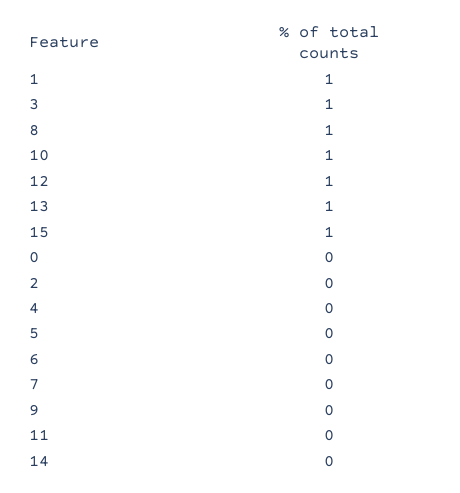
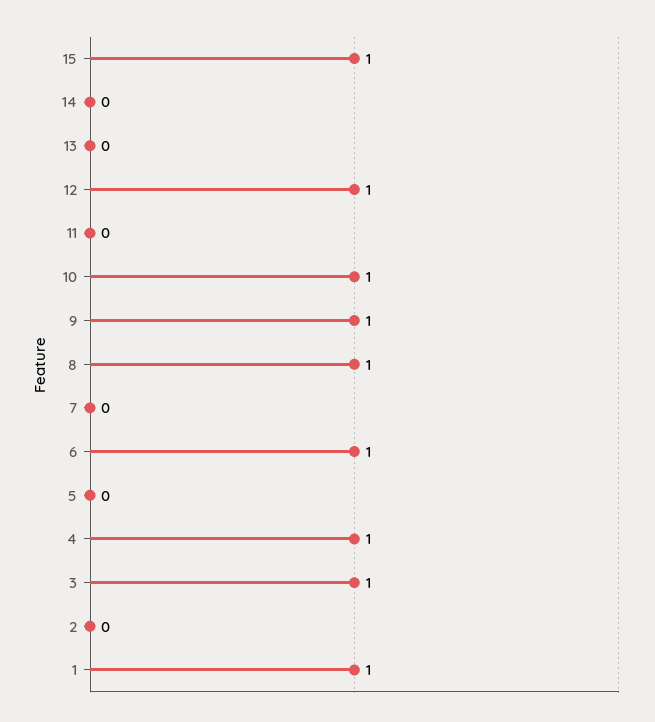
  {
    "1": 1,
    "3": 1,
    "8": 1,
    "10": 1,
    "12": 1,
-   "13": 1,
+   "13": 0,
    "15": 1,
-   "0": 0,
    "2": 0,
-   "4": 0,
+   "4": 1,
    "5": 0,
-   "6": 0,
+   "6": 1,
    "7": 0,
-   "9": 0,
+   "9": 1,
    "11": 0,
    "14": 0
  }

